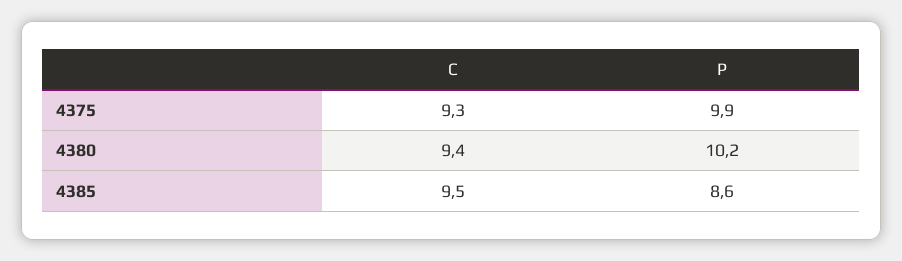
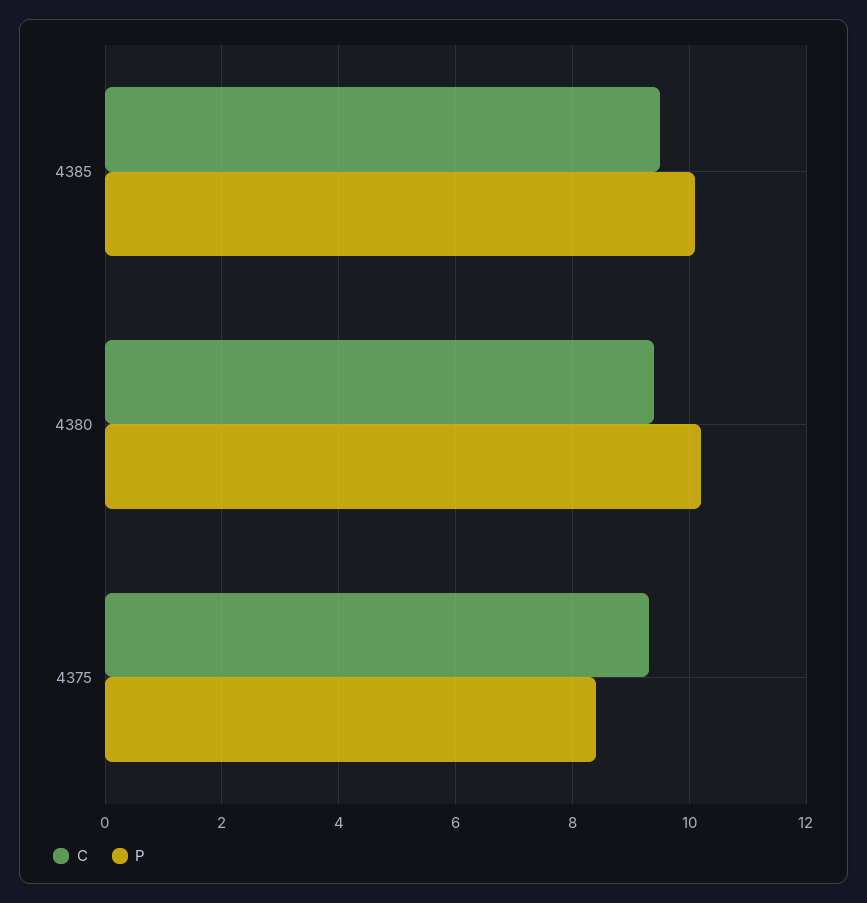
  {
    "C": {
      "4375": 9.3,
      "4380": 9.4,
      "4385": 9.5
    },
    "P": {
-     "4375": 9.9,
+     "4375": 8.5,
      "4380": 10.2,
-     "4385": 8.6
+     "4385": 10
    }
  }

